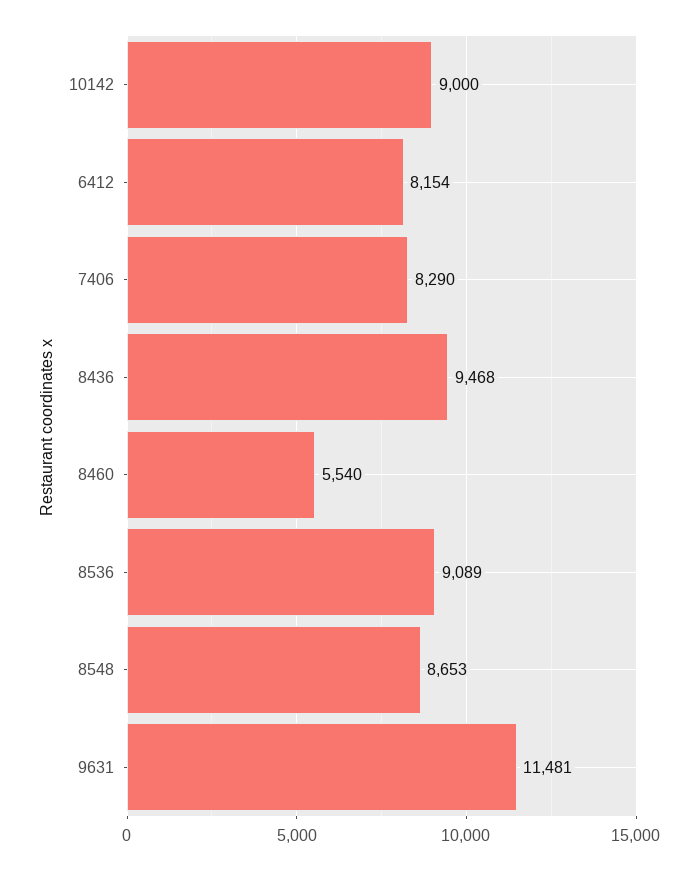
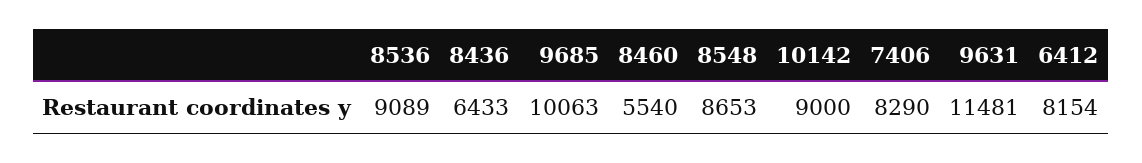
  {
    "10142": 9000,
    "6412": 8154,
    "7406": 8290,
-   "8436": 9468,
+   "8436": 6433,
    "8460": 5540,
    "8536": 9089,
    "8548": 8653,
-   "9631": 11481
+   "9631": 11481,
+   "9685": 10063
  }

